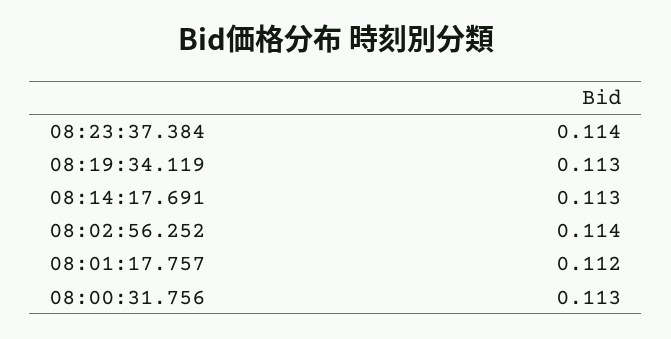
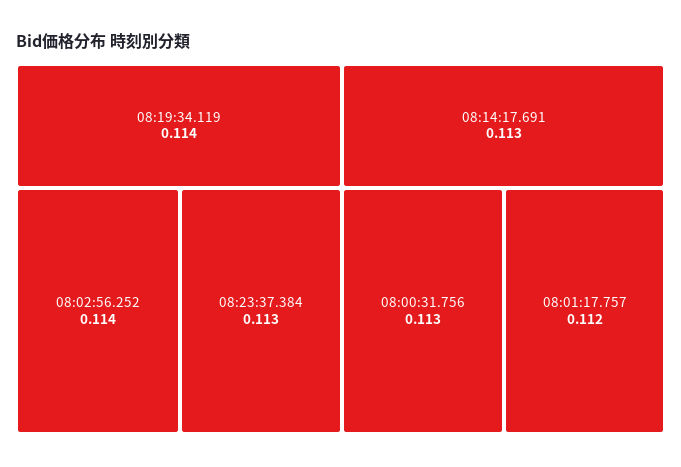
  {
-   "08:23:37.384": 0.114,
+   "08:23:37.384": 0.113,
-   "08:19:34.119": 0.113,
+   "08:19:34.119": 0.114,
    "08:14:17.691": 0.113,
    "08:02:56.252": 0.114,
    "08:01:17.757": 0.112,
    "08:00:31.756": 0.113
  }

